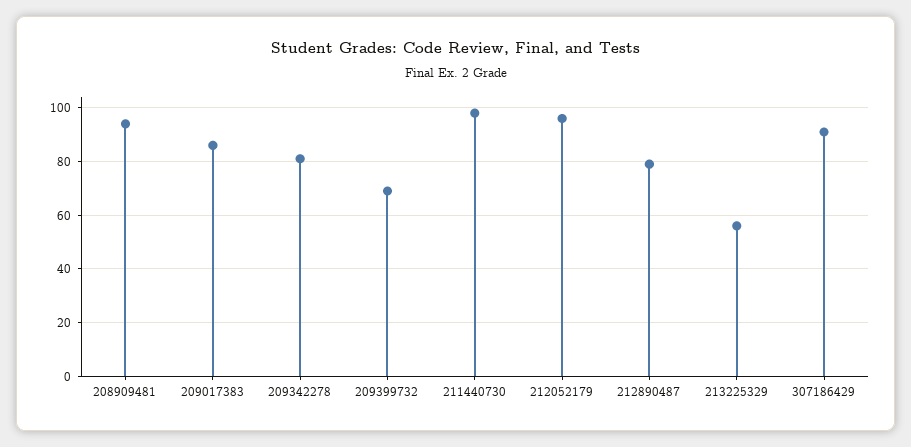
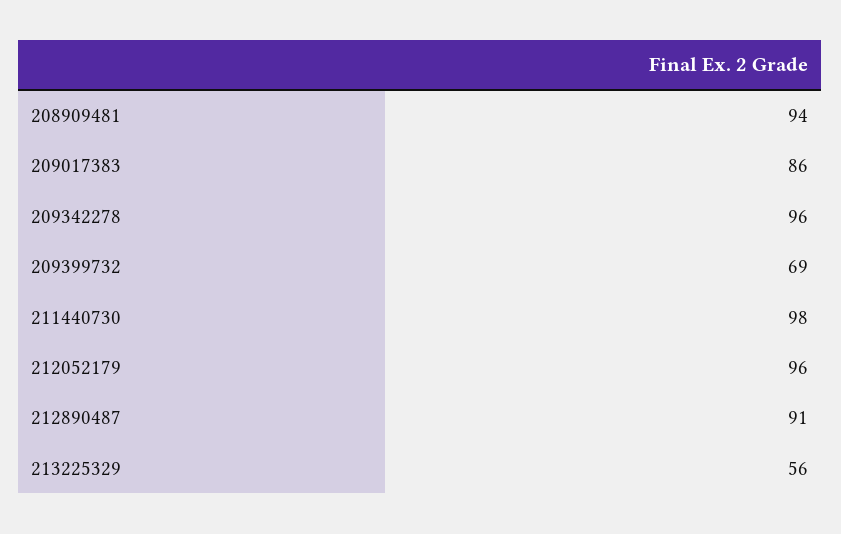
  {
    "208909481": 94,
    "209017383": 86,
-   "209342278": 80,
+   "209342278": 96,
    "209399732": 69,
    "211440730": 98,
    "212052179": 96,
-   "212890487": 80,
+   "212890487": 91,
-   "213225329": 56,
+   "213225329": 56
-   "307186429": 90
  }

